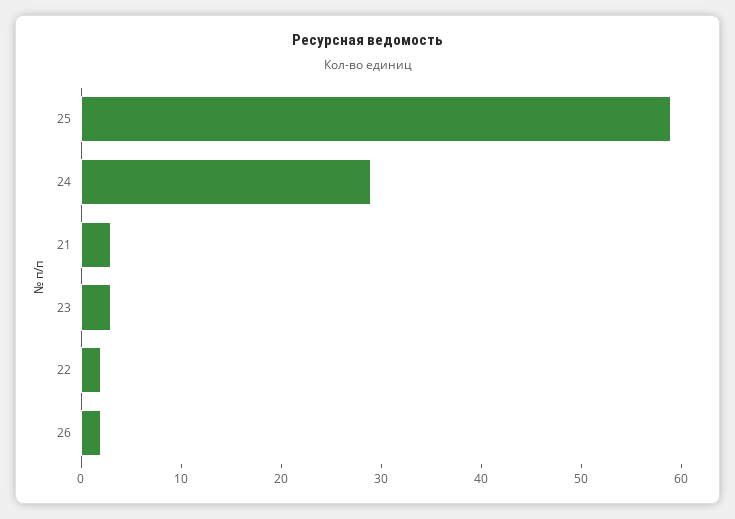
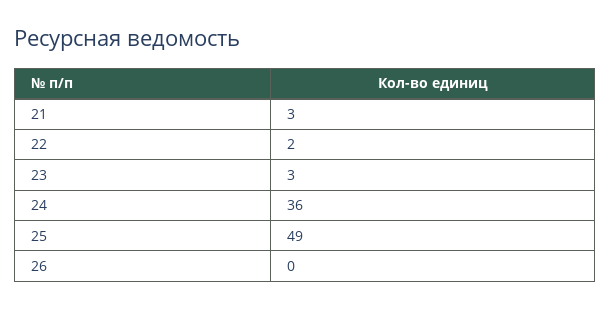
  {
-   "25": 59,
+   "25": 49,
-   "24": 29,
+   "24": 36,
    "21": 3,
    "23": 3,
    "22": 2,
-   "26": 2
+   "26": 0
  }

